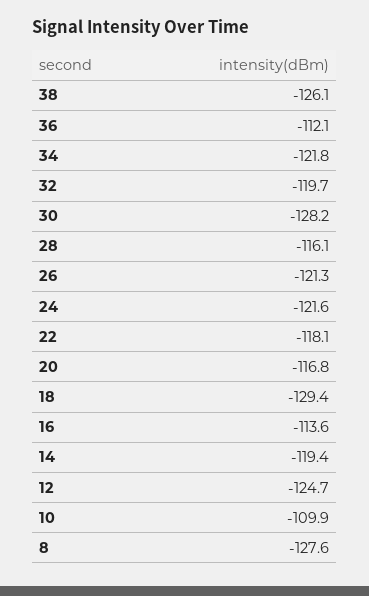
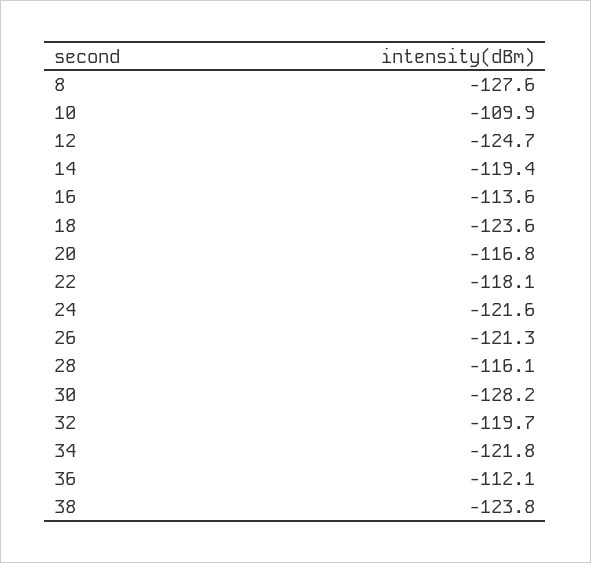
  {
-   "38": -126.1,
+   "38": -123.8,
    "36": -112.1,
    "34": -121.8,
    "32": -119.7,
    "30": -128.2,
    "28": -116.1,
    "26": -121.3,
    "24": -121.6,
    "22": -118.1,
    "20": -116.8,
-   "18": -129.4,
+   "18": -123.6,
    "16": -113.6,
    "14": -119.4,
    "12": -124.7,
    "10": -109.9,
    "8": -127.6
  }

